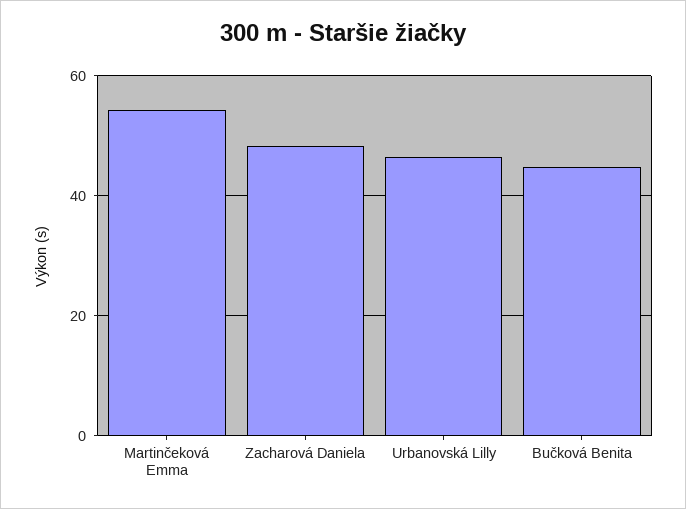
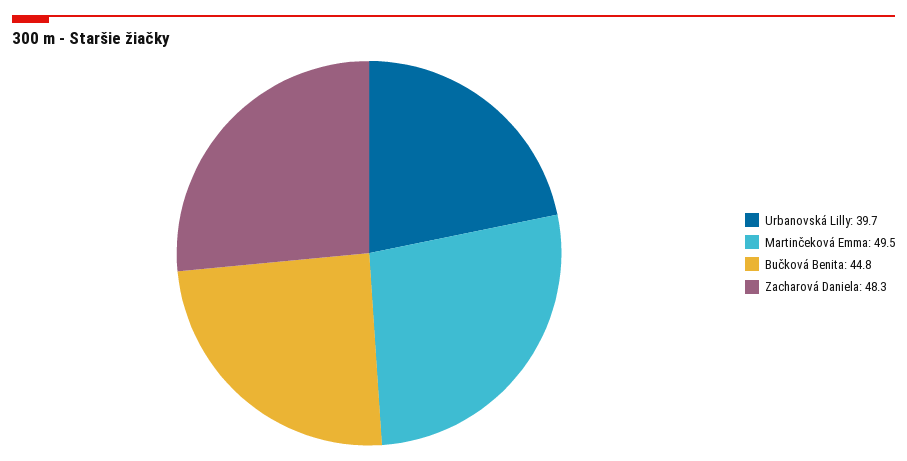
  {
-   "Martinčeková Emma": 54,
+   "Martinčeková Emma": 49.5,
    "Zacharová Daniela": 48.3,
-   "Urbanovská Lilly": 46,
+   "Urbanovská Lilly": 39.7,
    "Bučková Benita": 44.8
  }

